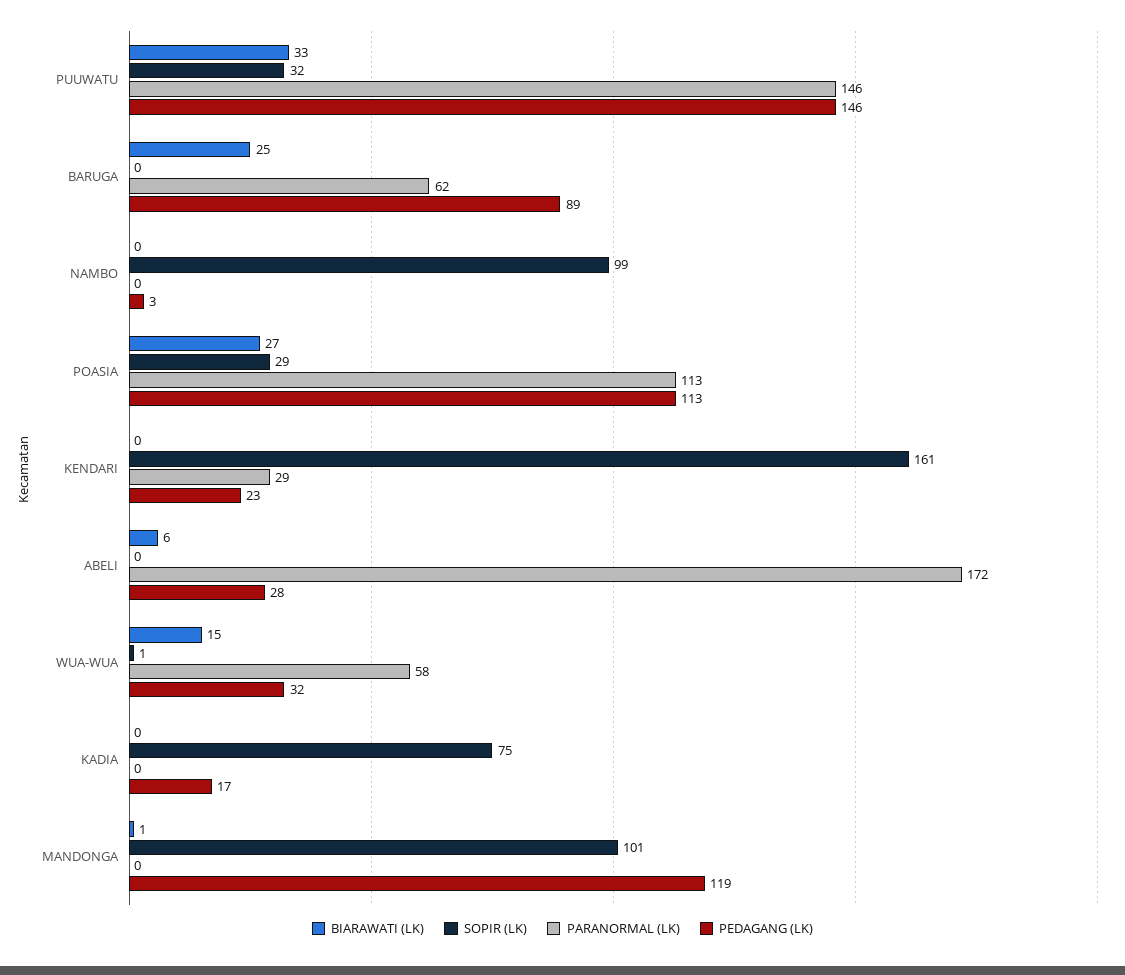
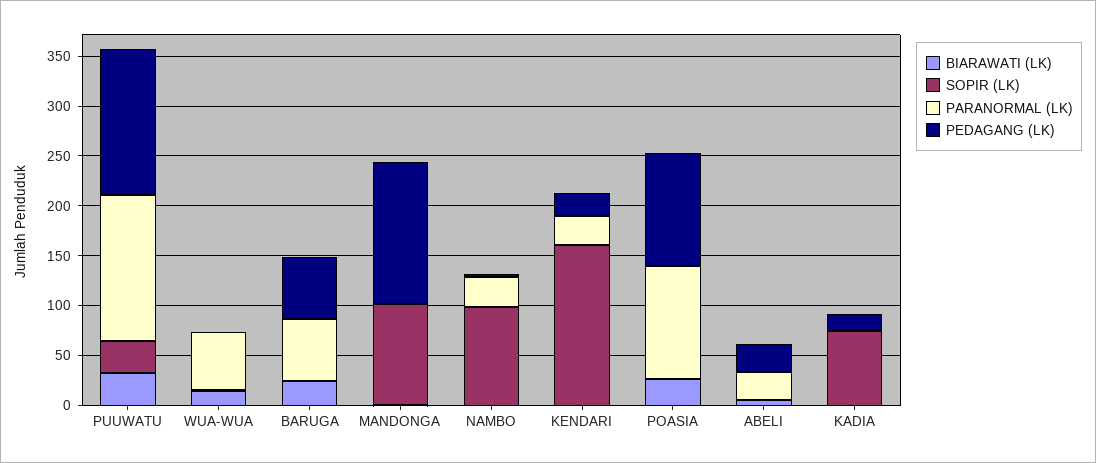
  {
    "BIARAWATI (LK)": {
      "PUUWATU": 33,
      "BARUGA": 25,
      "NAMBO": 0,
      "POASIA": 27,
      "KENDARI": 0,
      "ABELI": 6,
      "WUA-WUA": 15,
      "KADIA": 0,
      "MANDONGA": 1
    },
    "SOPIR (LK)": {
      "PUUWATU": 32,
      "BARUGA": 0,
      "NAMBO": 99,
-     "POASIA": 29,
+     "POASIA": 0,
      "KENDARI": 161,
      "ABELI": 0,
      "WUA-WUA": 1,
      "KADIA": 75,
      "MANDONGA": 101
    },
    "PARANORMAL (LK)": {
      "PUUWATU": 146,
      "BARUGA": 62,
-     "NAMBO": 0,
+     "NAMBO": 30,
      "POASIA": 113,
      "KENDARI": 29,
-     "ABELI": 172,
+     "ABELI": 30,
      "WUA-WUA": 58,
      "KADIA": 0,
      "MANDONGA": 0
    },
    "PEDAGANG (LK)": {
      "PUUWATU": 146,
-     "BARUGA": 89,
+     "BARUGA": 60,
      "NAMBO": 3,
      "POASIA": 113,
      "KENDARI": 23,
      "ABELI": 28,
-     "WUA-WUA": 32,
+     "WUA-WUA": 0,
      "KADIA": 17,
-     "MANDONGA": 119
+     "MANDONGA": 140
    }
  }

